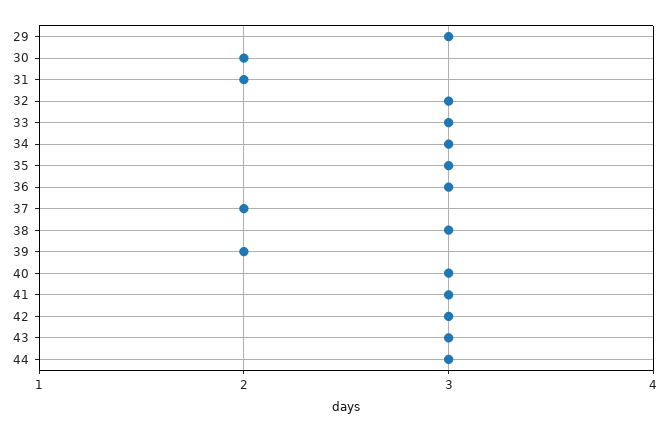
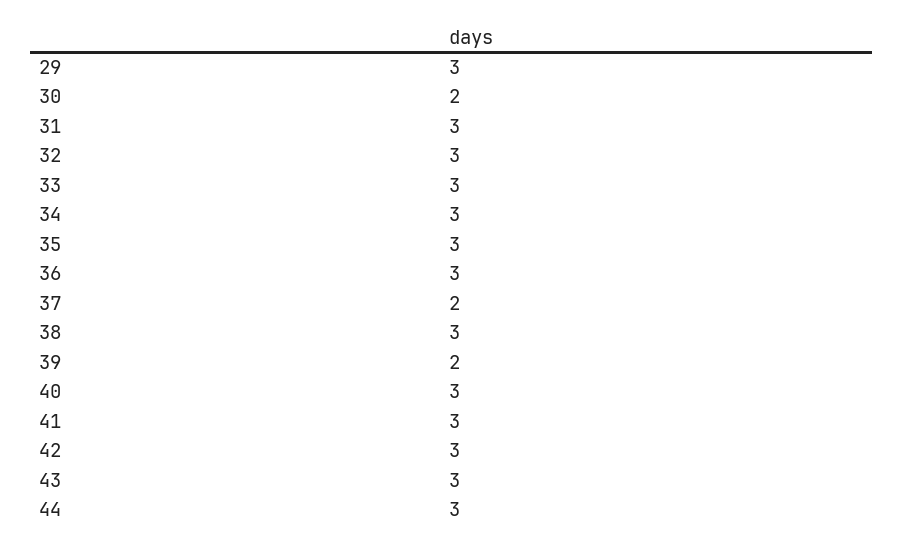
  {
    "29": 3,
    "30": 2,
-   "31": 2,
+   "31": 3,
    "32": 3,
    "33": 3,
    "34": 3,
    "35": 3,
    "36": 3,
    "37": 2,
    "38": 3,
    "39": 2,
    "40": 3,
    "41": 3,
    "42": 3,
    "43": 3,
    "44": 3
  }

